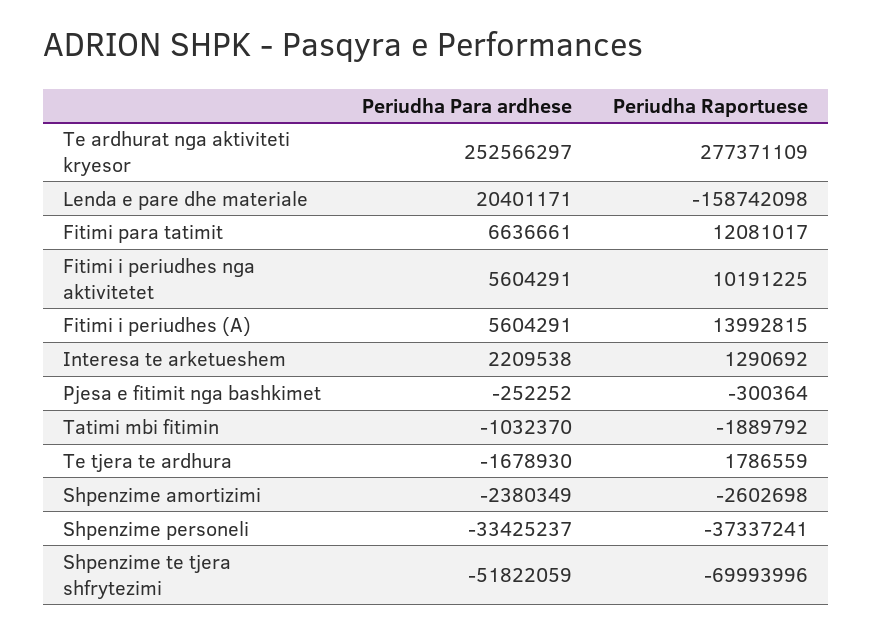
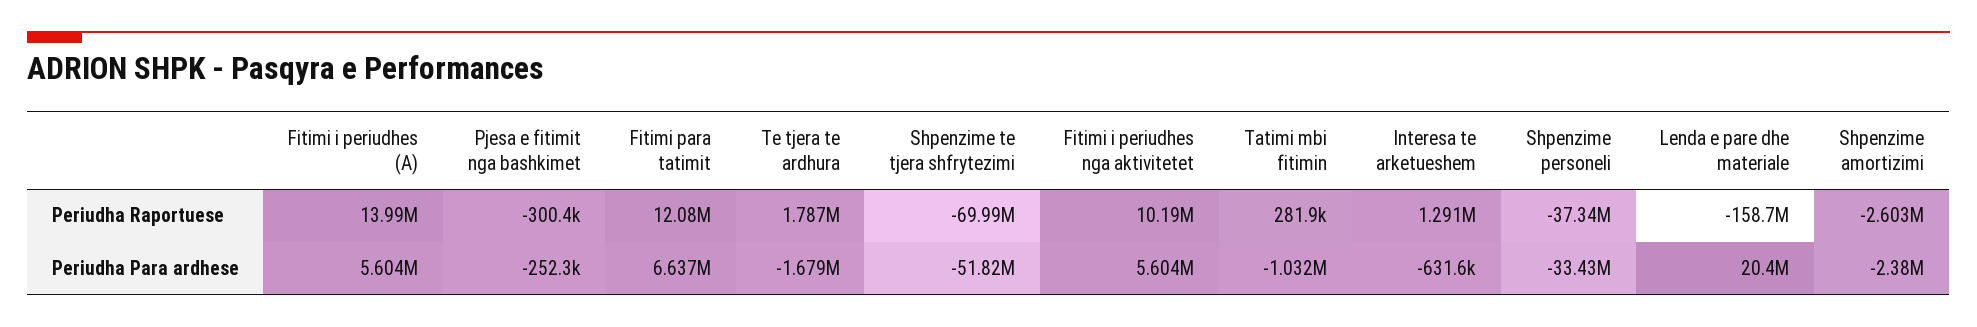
  {
    "Periudha Para ardhese": {
-     "Te ardhurat nga aktiviteti kryesor": 252566297,
      "Lenda e pare dhe materiale": 20401171,
      "Fitimi para tatimit": 6636661,
      "Fitimi i periudhes nga aktivitetet": 5604291,
      "Fitimi i periudhes (A)": 5604291,
-     "Interesa te arketueshem": 2209538,
+     "Interesa te arketueshem": -631600,
      "Pjesa e fitimit nga bashkimet": -252252,
      "Tatimi mbi fitimin": -1032370,
      "Te tjera te ardhura": -1678930,
      "Shpenzime amortizimi": -2380349,
      "Shpenzime personeli": -33425237,
      "Shpenzime te tjera shfrytezimi": -51822059
    },
    "Periudha Raportuese": {
-     "Te ardhurat nga aktiviteti kryesor": 277371109,
      "Lenda e pare dhe materiale": -158742098,
      "Fitimi para tatimit": 12081017,
      "Fitimi i periudhes nga aktivitetet": 10191225,
      "Fitimi i periudhes (A)": 13992815,
      "Interesa te arketueshem": 1290692,
      "Pjesa e fitimit nga bashkimet": -300364,
-     "Tatimi mbi fitimin": -1889792,
+     "Tatimi mbi fitimin": 281900,
      "Te tjera te ardhura": 1786559,
      "Shpenzime amortizimi": -2602698,
      "Shpenzime personeli": -37337241,
      "Shpenzime te tjera shfrytezimi": -69993996
    }
  }

